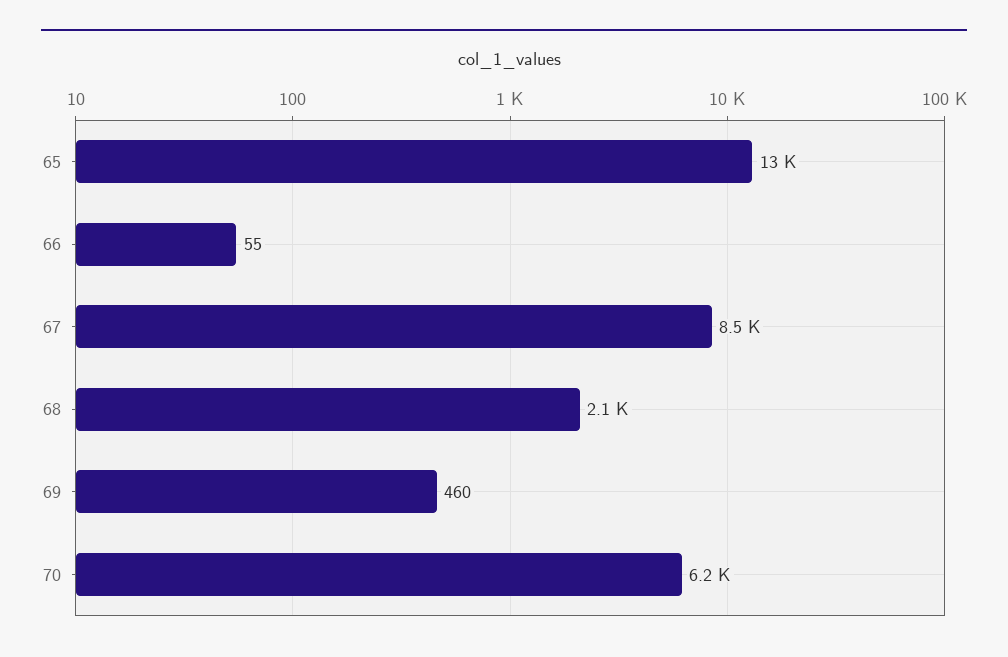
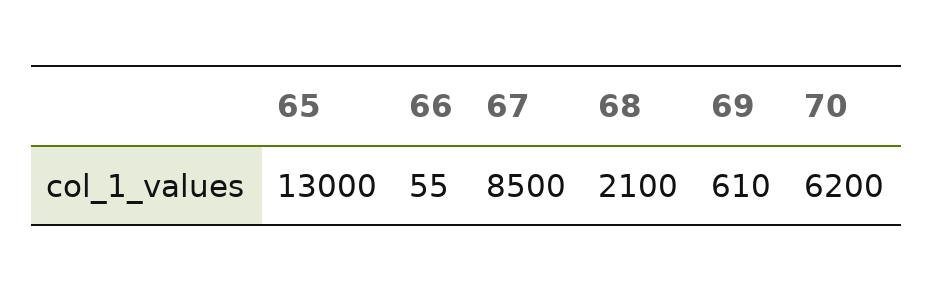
  {
    "65": 13000,
    "66": 55,
    "67": 8500,
    "68": 2100,
-   "69": 460,
+   "69": 610,
    "70": 6200
  }

